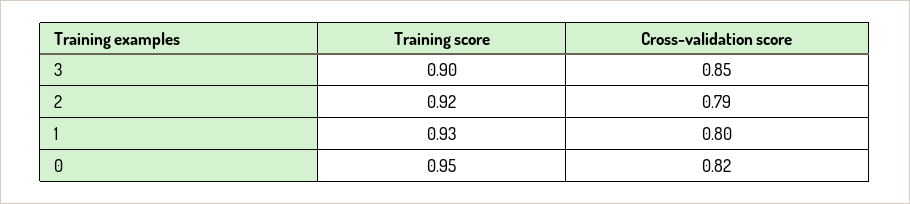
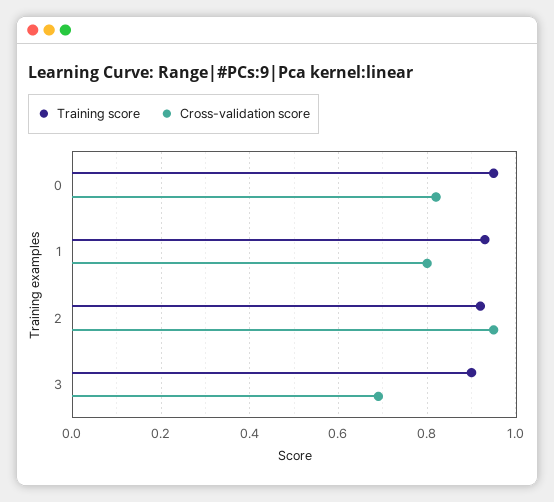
  {
    "Training score": {
      "3": 0.9,
      "2": 0.92,
      "1": 0.93,
      "0": 0.95
    },
    "Cross-validation score": {
-     "3": 0.85,
+     "3": 0.7,
-     "2": 0.79,
+     "2": 0.95,
      "1": 0.8,
      "0": 0.82
    }
  }

